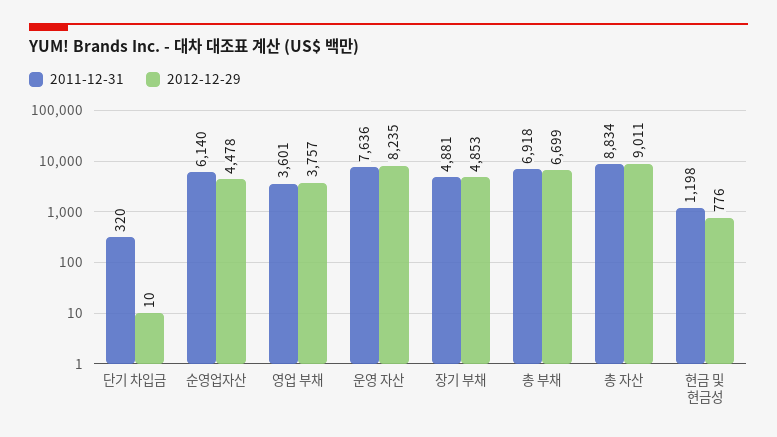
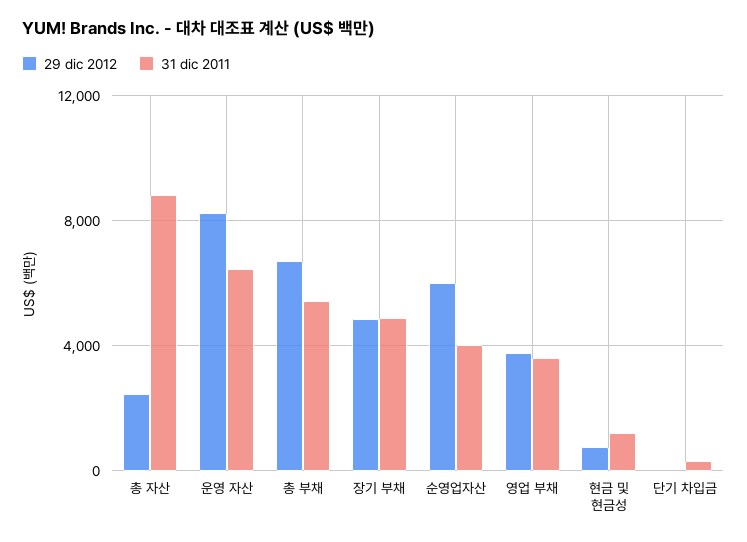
  {
    "2011-12-31": {
      "단기 차입금": 320,
-     "순영업자산": 6140,
+     "순영업자산": 4000,
      "영업 부채": 3601,
-     "운영 자산": 7636,
+     "운영 자산": 6500,
      "장기 부채": 4881,
-     "총 부채": 6918,
+     "총 부채": 5500,
      "총 자산": 8834,
      "현금 및 현금성": 1198
    },
    "2012-12-29": {
      "단기 차입금": 10,
-     "순영업자산": 4478,
+     "순영업자산": 6000,
      "영업 부채": 3757,
      "운영 자산": 8235,
      "장기 부채": 4853,
      "총 부채": 6699,
-     "총 자산": 9011,
+     "총 자산": 2500,
      "현금 및 현금성": 776
    }
  }

